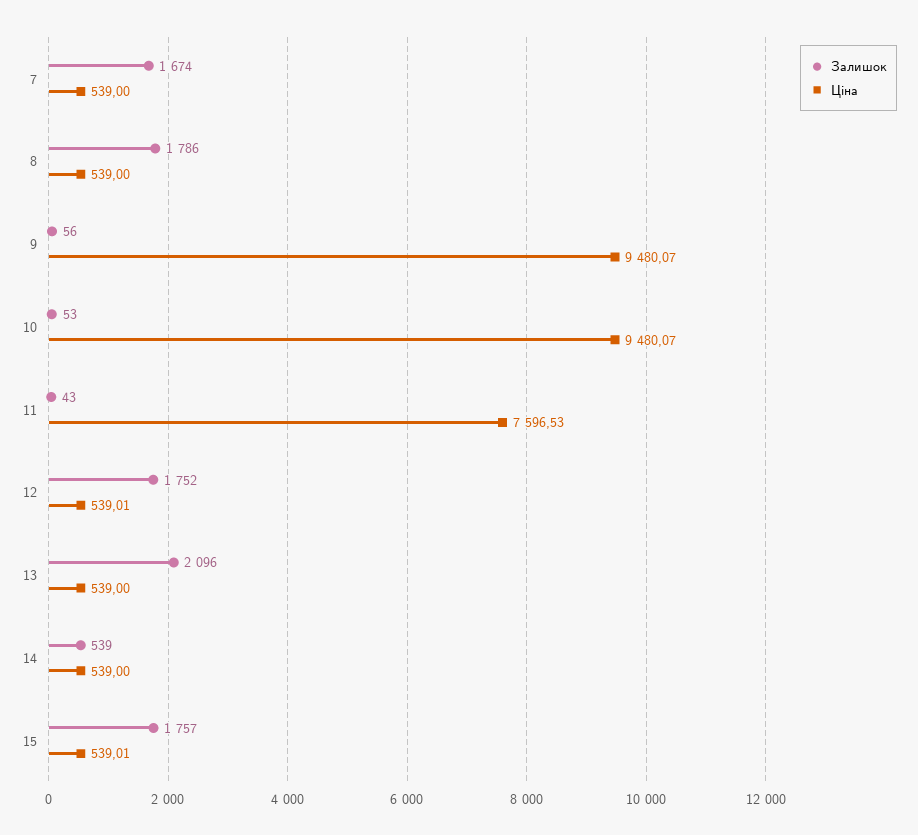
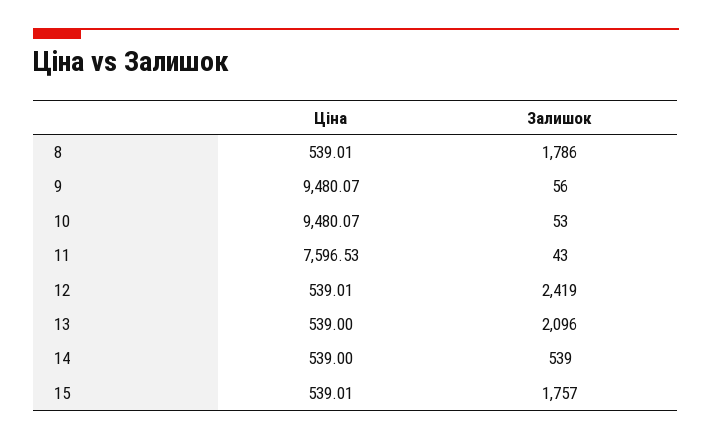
  {
    "Залишок": {
-     "7": 1674,
      "8": 1786,
      "9": 56,
      "10": 53,
      "11": 43,
-     "12": 1752,
+     "12": 2419,
      "13": 2096,
      "14": 539,
      "15": 1757
    },
    "Ціна": {
-     "7": 539,
-     "8": 539,
+     "8": 539.01,
      "9": 9480.07,
      "10": 9480.07,
      "11": 7596.53,
      "12": 539.01,
      "13": 539,
      "14": 539,
      "15": 539.01
    }
  }

